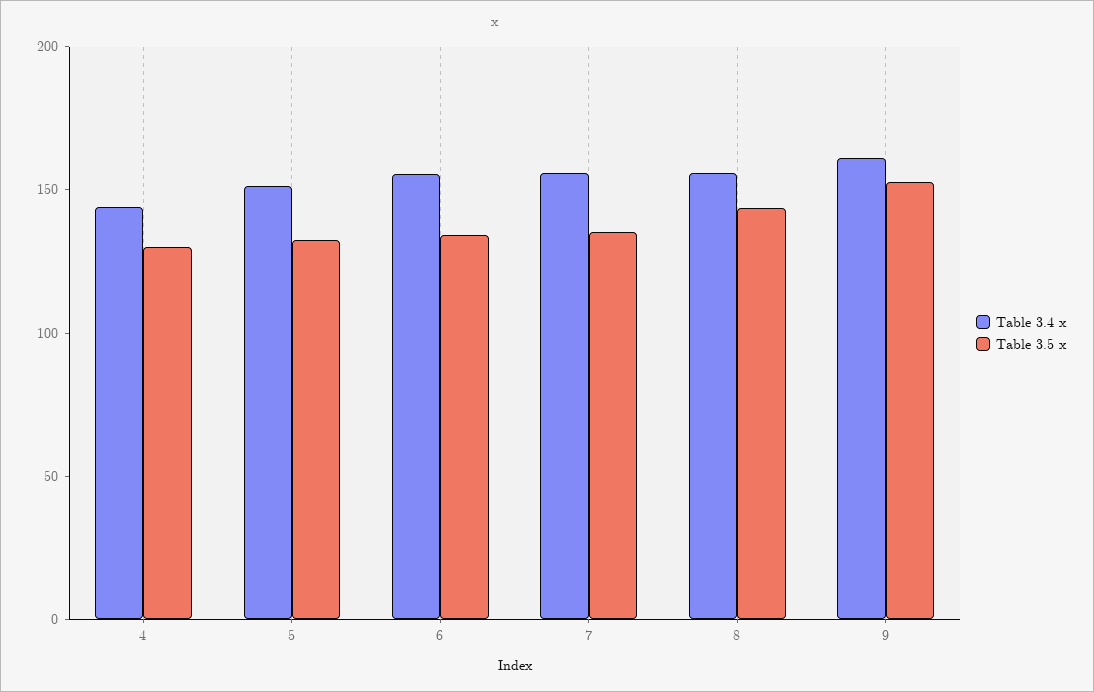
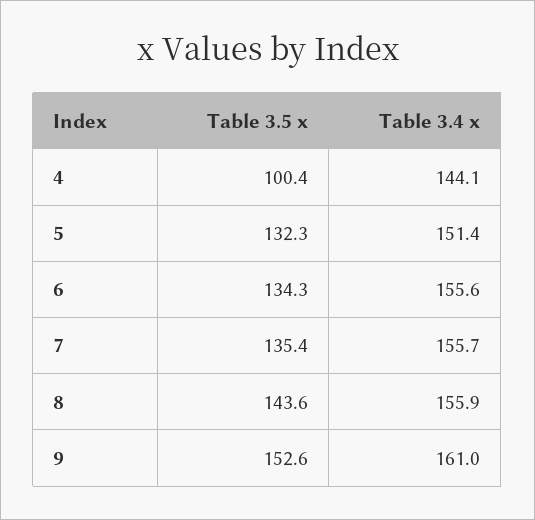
  {
    "Table 3.4 x": {
      "4": 144.1,
      "5": 151.4,
      "6": 155.6,
      "7": 155.7,
      "8": 155.9,
      "9": 161
    },
    "Table 3.5 x": {
-     "4": 130,
+     "4": 100.4,
      "5": 132.3,
      "6": 134.3,
      "7": 135.4,
      "8": 143.6,
      "9": 152.6
    }
  }

